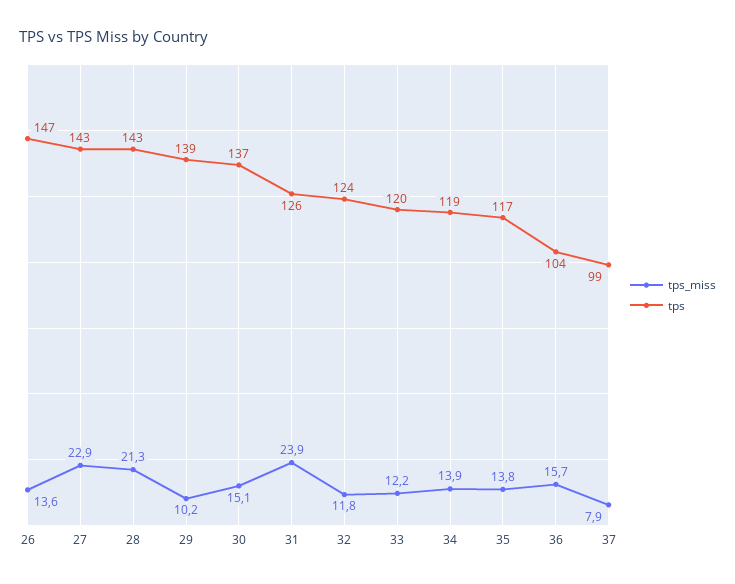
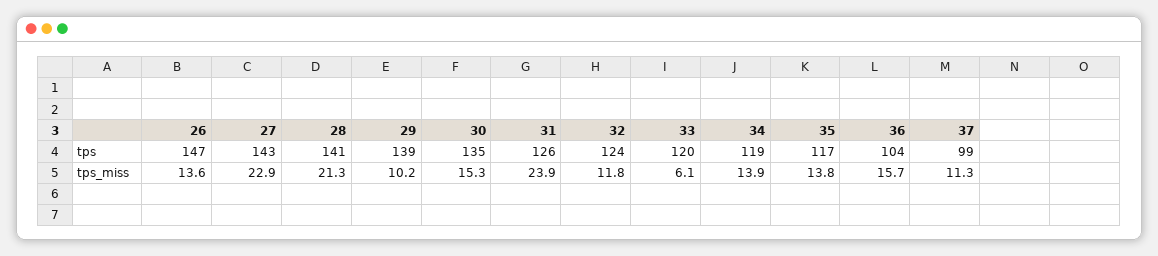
  {
    "tps_miss": {
      "26": 13.6,
      "27": 22.9,
      "28": 21.3,
      "29": 10.2,
-     "30": 15.1,
+     "30": 15.3,
      "31": 23.9,
      "32": 11.8,
-     "33": 12.2,
+     "33": 6.1,
      "34": 13.9,
      "35": 13.8,
      "36": 15.7,
-     "37": 7.9
+     "37": 11.3
    },
    "tps": {
      "26": 147,
      "27": 143,
-     "28": 143,
+     "28": 141,
      "29": 139,
-     "30": 137,
+     "30": 135,
      "31": 126,
      "32": 124,
      "33": 120,
      "34": 119,
      "35": 117,
      "36": 104,
      "37": 99
    }
  }

